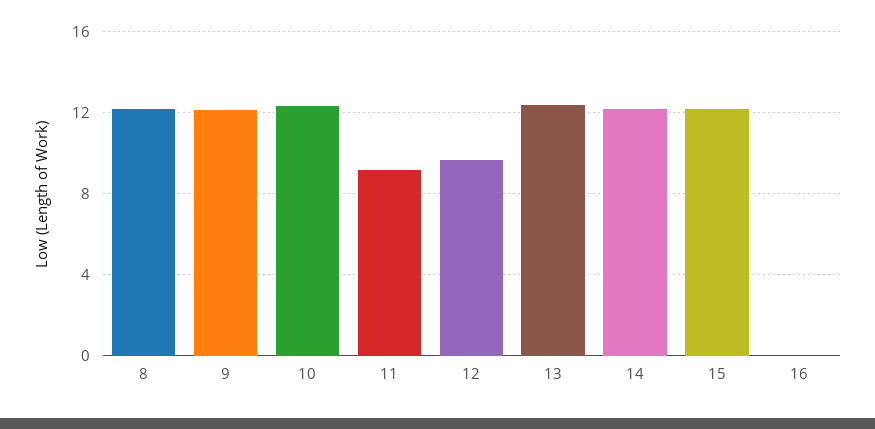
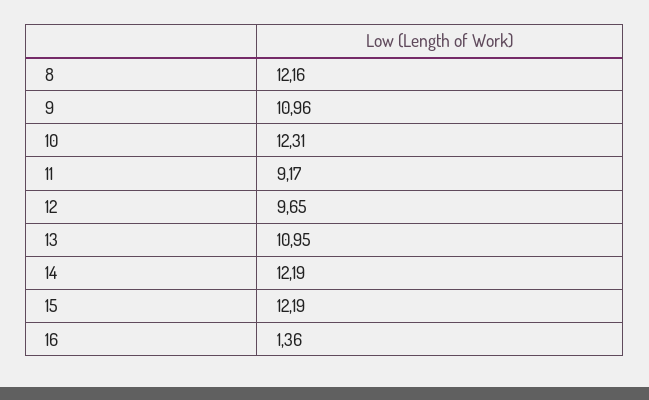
  {
    "8": 12.16,
-   "9": 12,
+   "9": 10.96,
    "10": 12.31,
    "11": 9.17,
    "12": 9.65,
-   "13": 12.5,
+   "13": 10.95,
    "14": 12.19,
    "15": 12.19,
-   "16": 0
+   "16": 1.36
  }

